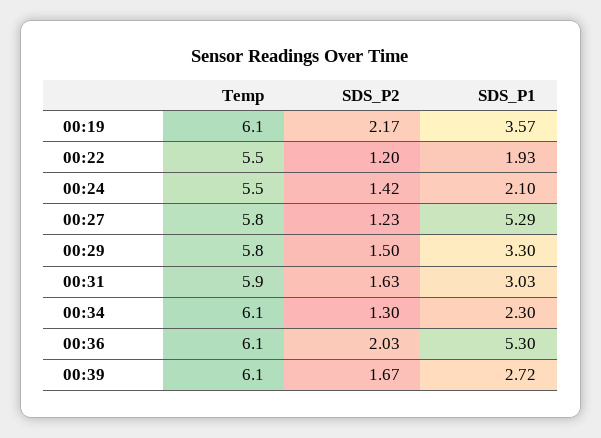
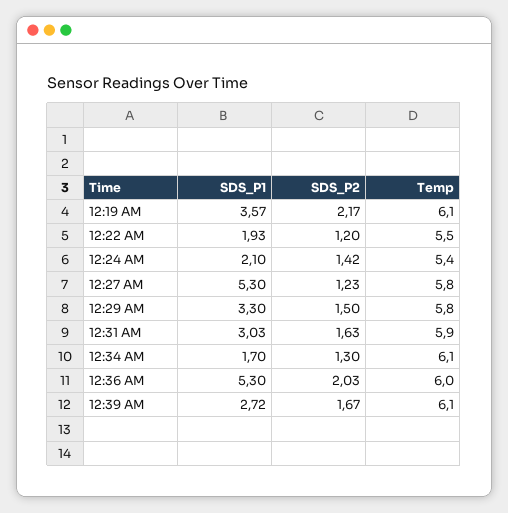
  {
    "Temp": {
      "00:19": 6.1,
      "00:22": 5.5,
-     "00:24": 5.5,
+     "00:24": 5.4,
      "00:27": 5.8,
      "00:29": 5.8,
      "00:31": 5.9,
      "00:34": 6.1,
-     "00:36": 6.1,
+     "00:36": 6,
      "00:39": 6.1
    },
    "SDS_P2": {
      "00:19": 2.17,
      "00:22": 1.2,
      "00:24": 1.42,
      "00:27": 1.23,
      "00:29": 1.5,
      "00:31": 1.63,
      "00:34": 1.3,
      "00:36": 2.03,
      "00:39": 1.67
    },
    "SDS_P1": {
      "00:19": 3.57,
      "00:22": 1.93,
      "00:24": 2.1,
-     "00:27": 5.29,
+     "00:27": 5.3,
      "00:29": 3.3,
      "00:31": 3.03,
-     "00:34": 2.3,
+     "00:34": 1.7,
      "00:36": 5.3,
      "00:39": 2.72
    }
  }

